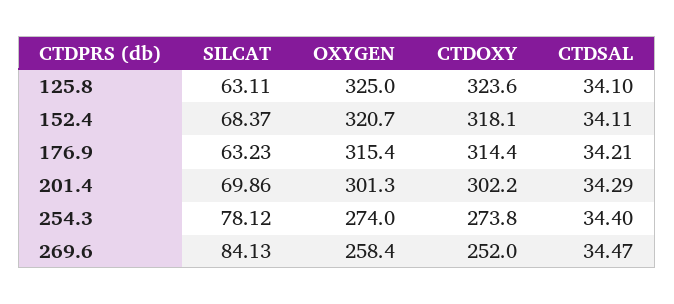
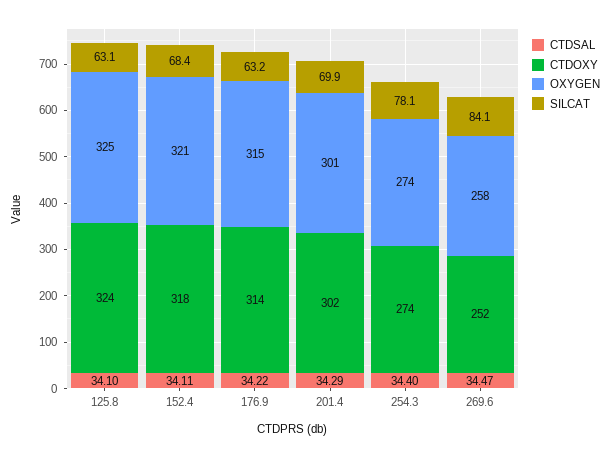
  {
    "SILCAT": {
      "125.8": 63.11,
      "152.4": 68.37,
      "176.9": 63.23,
      "201.4": 69.86,
      "254.3": 78.12,
      "269.6": 84.13
    },
    "OXYGEN": {
      "125.8": 325,
      "152.4": 320.7,
      "176.9": 315.4,
      "201.4": 301.3,
      "254.3": 274,
      "269.6": 258.4
    },
    "CTDOXY": {
      "125.8": 323.6,
      "152.4": 318.1,
      "176.9": 314.4,
      "201.4": 302.2,
      "254.3": 273.8,
      "269.6": 252
    },
    "CTDSAL": {
      "125.8": 34.1,
      "152.4": 34.11,
-     "176.9": 34.21,
+     "176.9": 34.22,
      "201.4": 34.29,
      "254.3": 34.4,
      "269.6": 34.47
    }
  }

